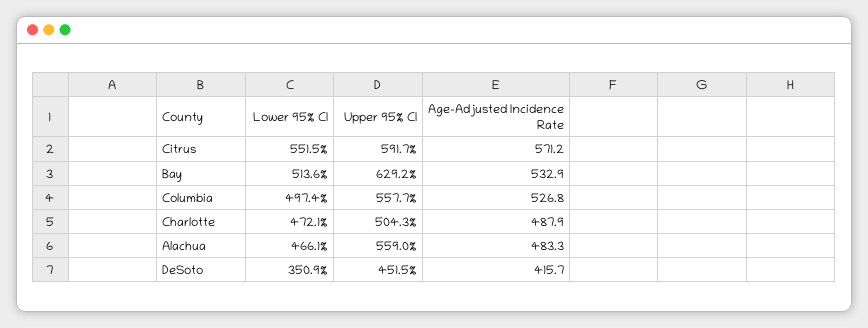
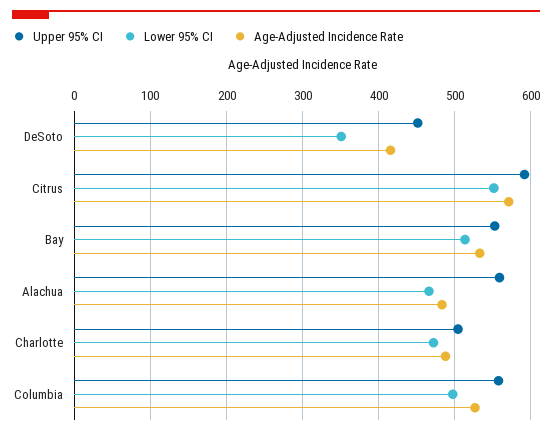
  {
    "Lower 95% CI": {
      "Citrus": 551.5,
      "Bay": 513.6,
      "Columbia": 497.4,
      "Charlotte": 472.1,
      "Alachua": 466.1,
      "DeSoto": 350.9
    },
    "Upper 95% CI": {
      "Citrus": 591.7,
-     "Bay": 629.2,
+     "Bay": 550,
      "Columbia": 557.7,
      "Charlotte": 504.3,
      "Alachua": 559,
      "DeSoto": 451.5
    },
    "Age-Adjusted Incidence Rate": {
      "Citrus": 571.2,
      "Bay": 532.9,
      "Columbia": 526.8,
      "Charlotte": 487.9,
      "Alachua": 483.3,
      "DeSoto": 415.7
    }
  }

